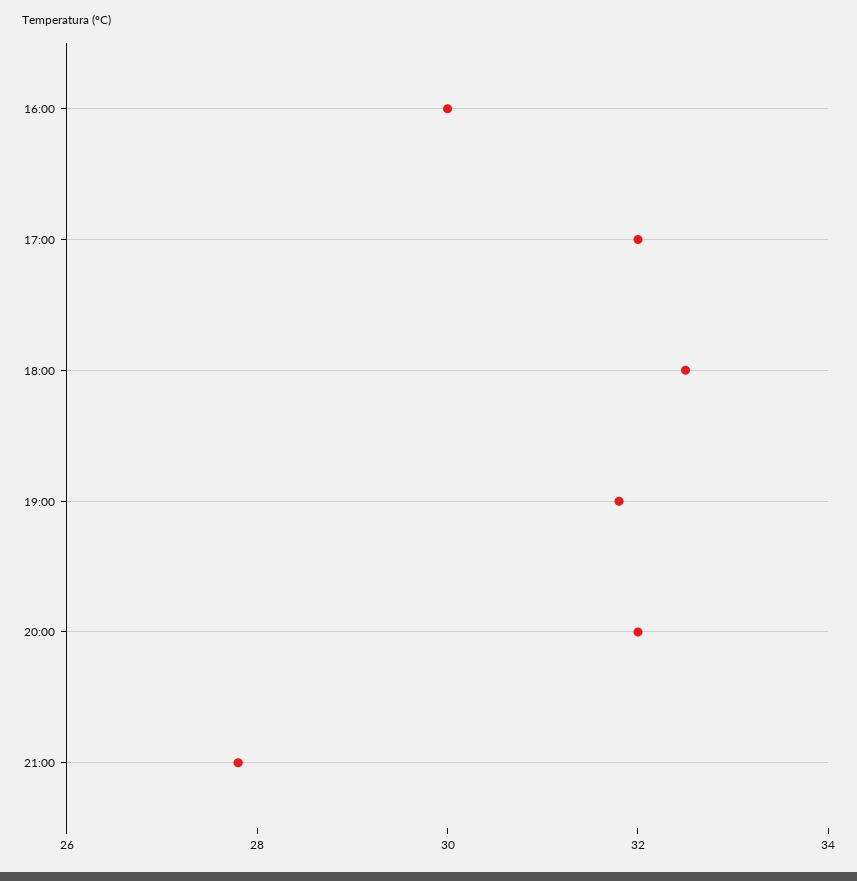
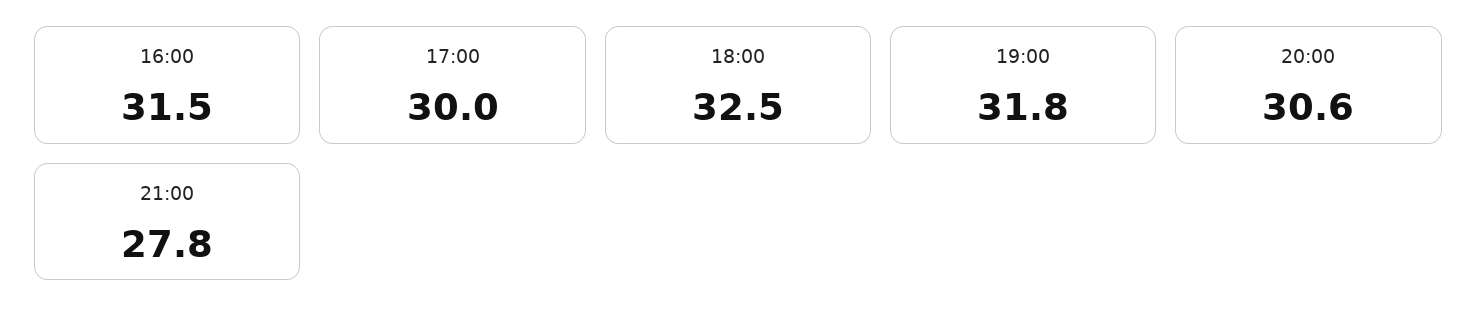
  {
-   "16:00": 30,
+   "16:00": 31.5,
-   "17:00": 32,
+   "17:00": 30,
    "18:00": 32.5,
    "19:00": 31.8,
-   "20:00": 32,
+   "20:00": 30.6,
    "21:00": 27.8
  }

